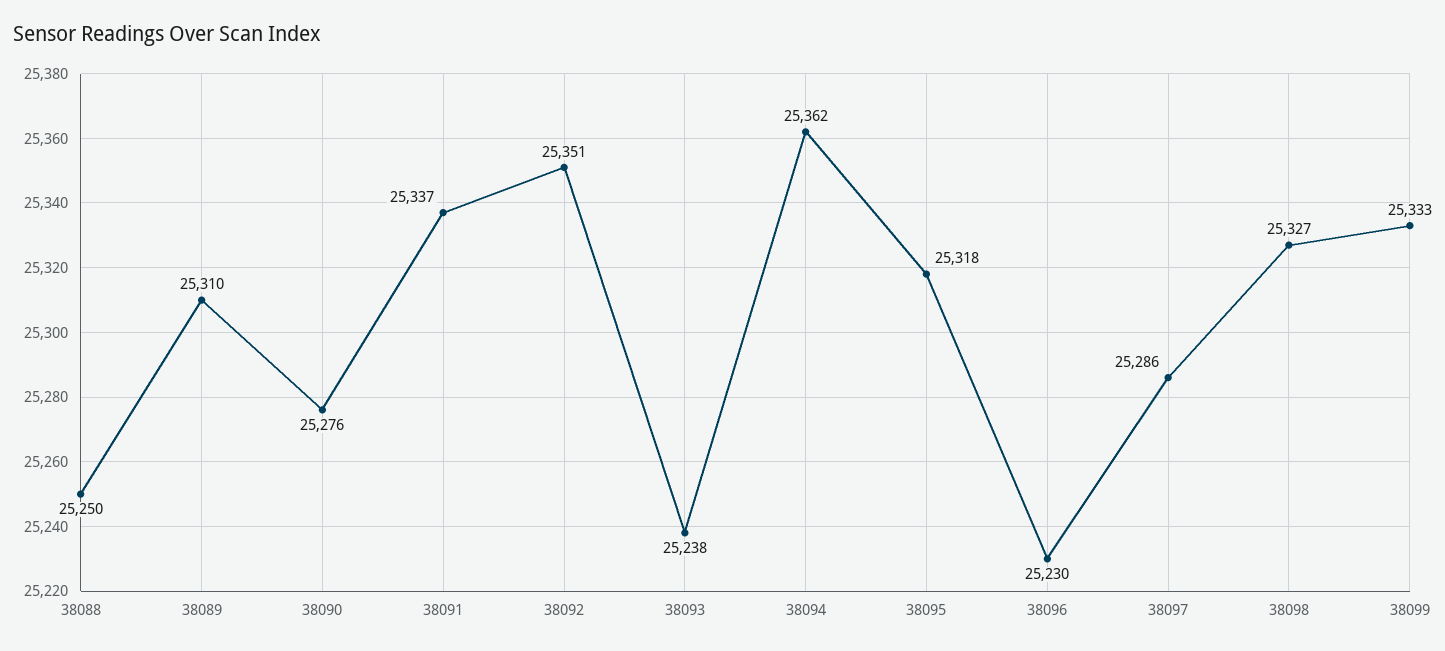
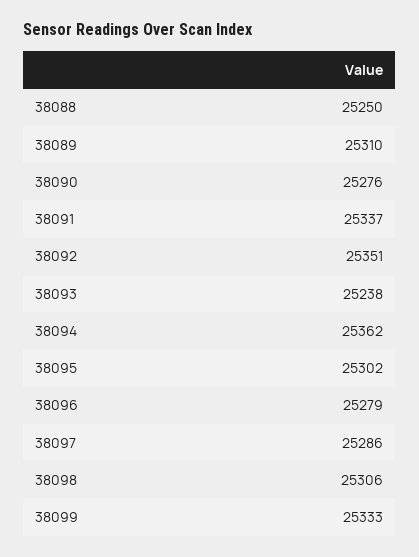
  {
    "38088": 25250,
    "38089": 25310,
    "38090": 25276,
    "38091": 25337,
    "38092": 25351,
    "38093": 25238,
    "38094": 25362,
-   "38095": 25318,
+   "38095": 25302,
-   "38096": 25230,
+   "38096": 25279,
    "38097": 25286,
-   "38098": 25327,
+   "38098": 25306,
    "38099": 25333
  }

